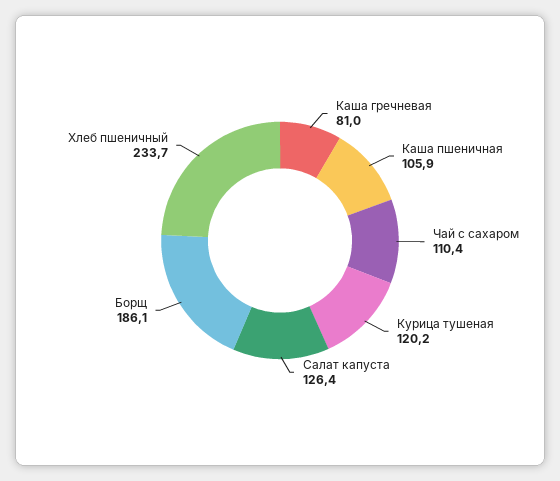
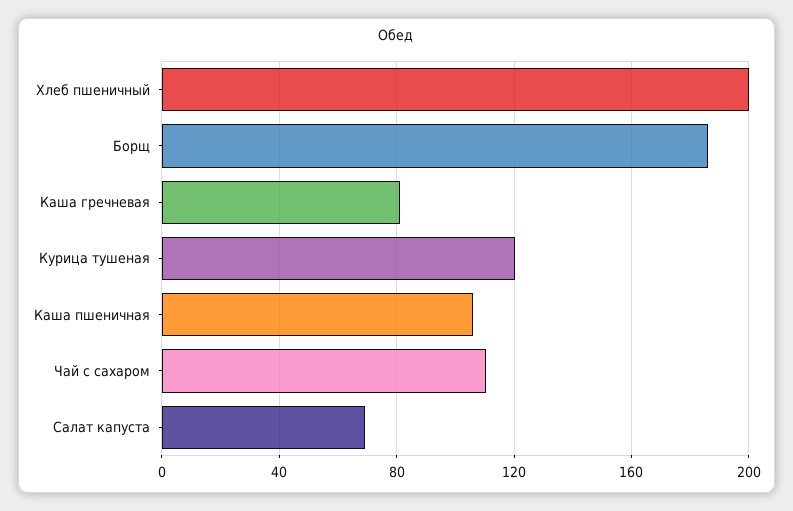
  {
    "Каша гречневая": 81,
    "Каша пшеничная": 105.9,
    "Чай с сахаром": 110.4,
    "Курица тушеная": 120.2,
-   "Салат капуста": 126.4,
+   "Салат капуста": 70,
    "Борщ": 186.1,
-   "Хлеб пшеничный": 233.7
+   "Хлеб пшеничный": 200
  }

